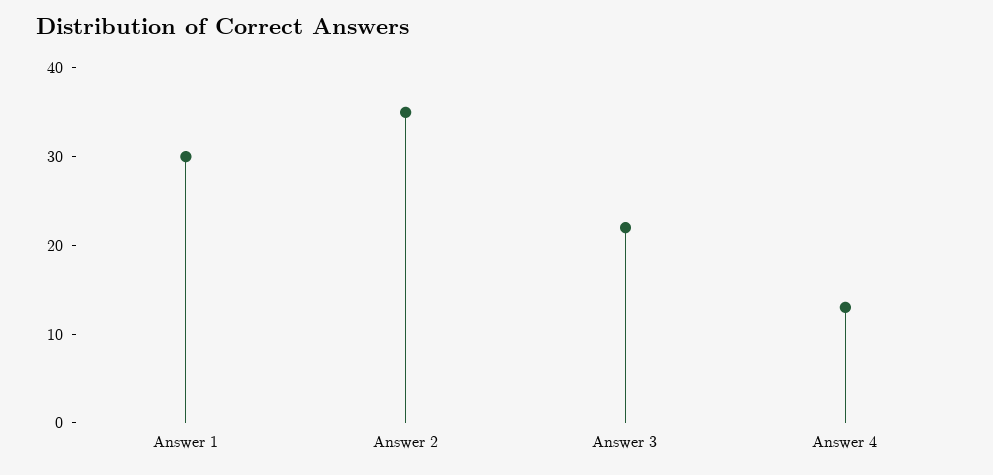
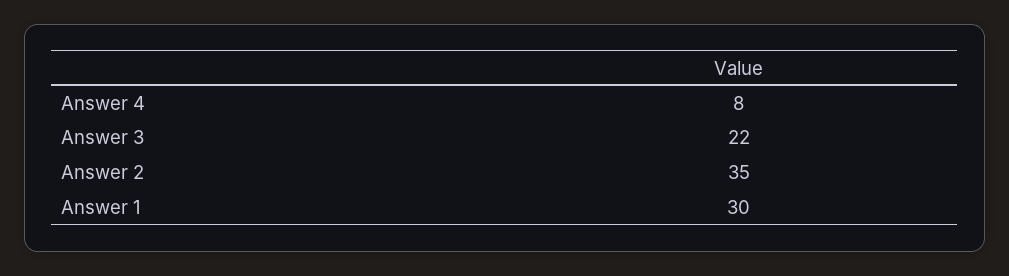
  {
    "Answer 1": 30,
    "Answer 2": 35,
    "Answer 3": 22,
-   "Answer 4": 13
+   "Answer 4": 8
  }

